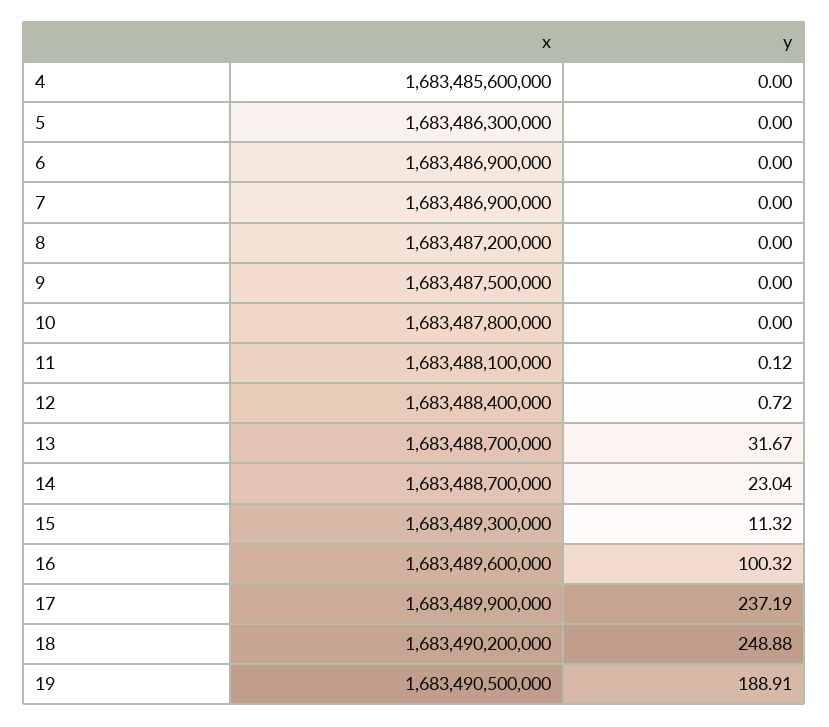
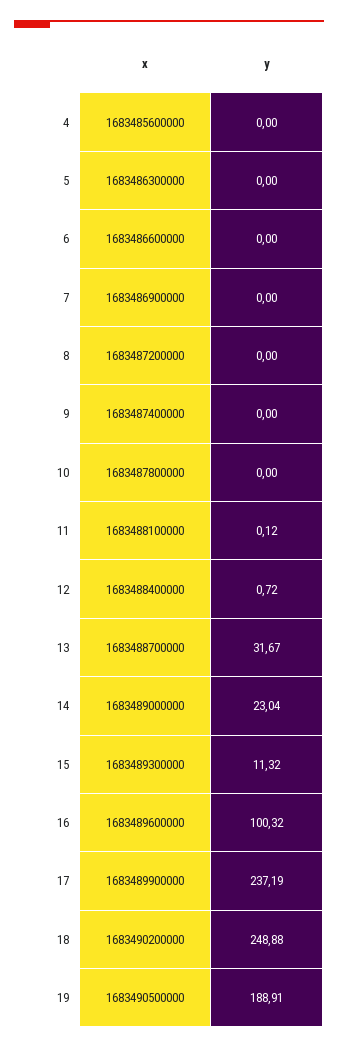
  {
    "x": {
      "4": 1683485600000,
      "5": 1683486300000,
-     "6": 1683486900000,
+     "6": 1683486600000,
      "7": 1683486900000,
      "8": 1683487200000,
-     "9": 1683487500000,
+     "9": 1683487400000,
      "10": 1683487800000,
      "11": 1683488100000,
      "12": 1683488400000,
      "13": 1683488700000,
-     "14": 1683488700000,
+     "14": 1683489000000,
      "15": 1683489300000,
      "16": 1683489600000,
      "17": 1683489900000,
      "18": 1683490200000,
      "19": 1683490500000
    },
    "y": {
      "4": 0,
      "5": 0,
      "6": 0,
      "7": 0,
      "8": 0,
      "9": 0,
      "10": 0,
      "11": 0.12,
      "12": 0.72,
      "13": 31.67,
      "14": 23.04,
      "15": 11.32,
      "16": 100.32,
      "17": 237.19,
      "18": 248.88,
      "19": 188.91
    }
  }

